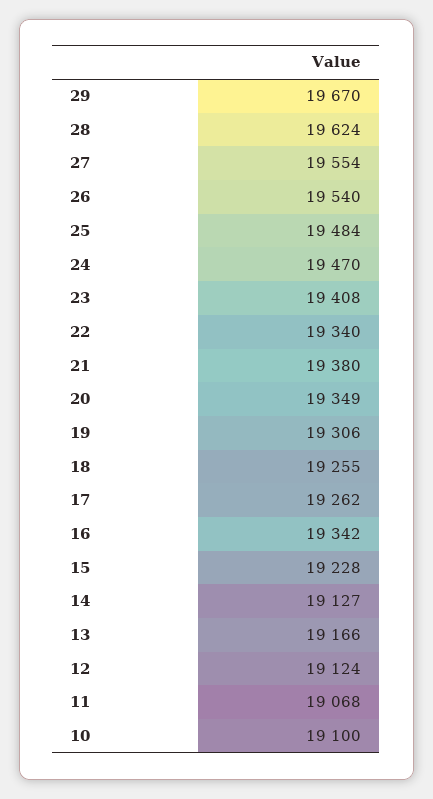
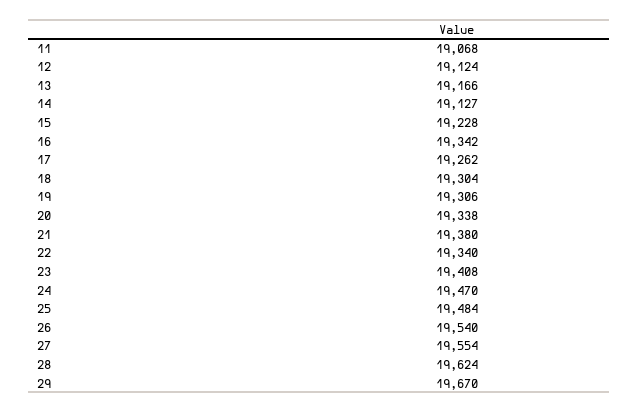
  {
    "29": 19670,
    "28": 19624,
    "27": 19554,
    "26": 19540,
    "25": 19484,
    "24": 19470,
    "23": 19408,
    "22": 19340,
    "21": 19380,
-   "20": 19349,
+   "20": 19338,
    "19": 19306,
-   "18": 19255,
+   "18": 19304,
    "17": 19262,
    "16": 19342,
    "15": 19228,
    "14": 19127,
    "13": 19166,
    "12": 19124,
-   "11": 19068,
+   "11": 19068
-   "10": 19100
  }

